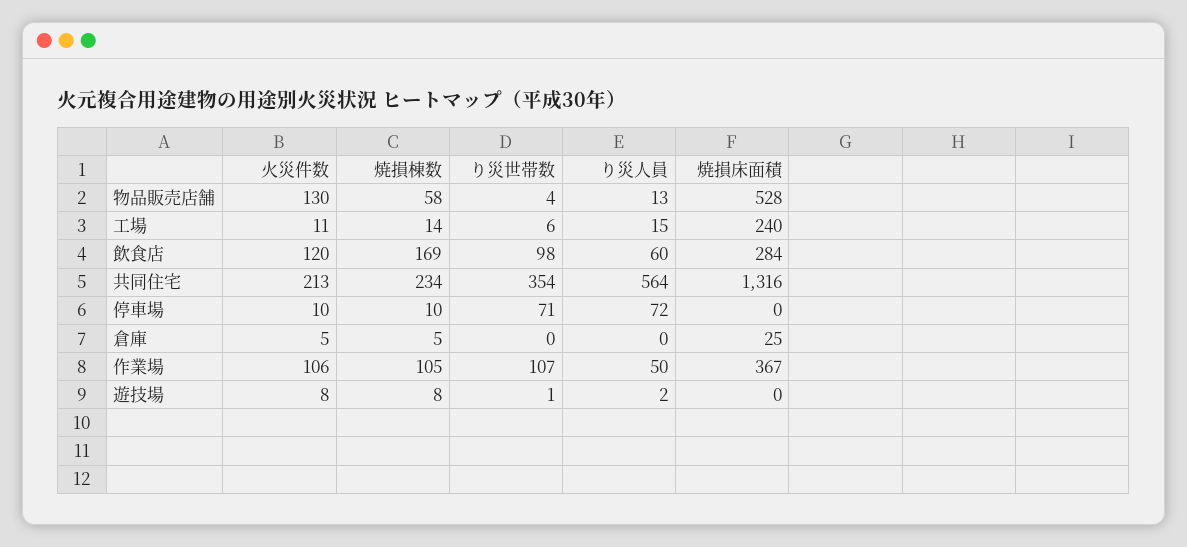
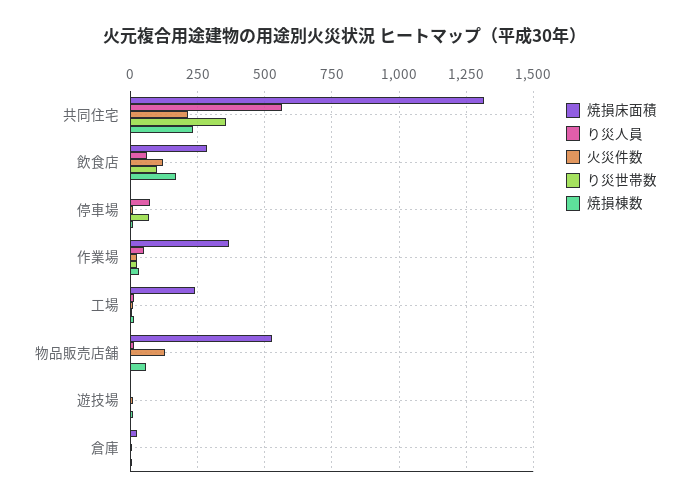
  {
    "火災件数": {
      "物品販売店舗": 130,
      "工場": 11,
      "飲食店": 120,
      "共同住宅": 213,
      "停車場": 10,
      "倉庫": 5,
-     "作業場": 106,
+     "作業場": 25,
      "遊技場": 8
    },
    "焼損棟数": {
      "物品販売店舗": 58,
      "工場": 14,
      "飲食店": 169,
      "共同住宅": 234,
      "停車場": 10,
      "倉庫": 5,
-     "作業場": 105,
+     "作業場": 25,
      "遊技場": 8
    },
    "り災世帯数": {
      "物品販売店舗": 4,
      "工場": 6,
      "飲食店": 98,
      "共同住宅": 354,
      "停車場": 71,
      "倉庫": 0,
-     "作業場": 107,
+     "作業場": 25,
      "遊技場": 1
    },
    "り災人員": {
      "物品販売店舗": 13,
      "工場": 15,
      "飲食店": 60,
      "共同住宅": 564,
      "停車場": 72,
      "倉庫": 0,
      "作業場": 50,
      "遊技場": 2
    },
    "焼損床面積": {
      "物品販売店舗": 528,
      "工場": 240,
      "飲食店": 284,
      "共同住宅": 1316,
      "停車場": 0,
      "倉庫": 25,
      "作業場": 367,
      "遊技場": 0
    }
  }

